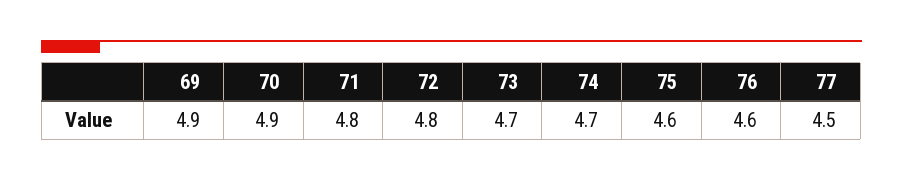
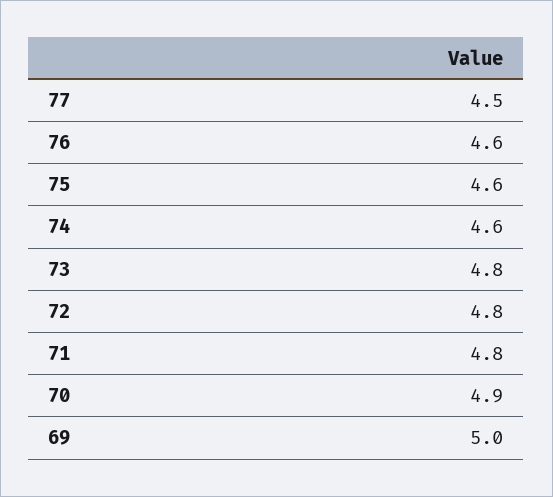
  {
-   "69": 4.9,
+   "69": 5,
    "70": 4.9,
    "71": 4.8,
    "72": 4.8,
-   "73": 4.7,
+   "73": 4.8,
-   "74": 4.7,
+   "74": 4.6,
    "75": 4.6,
    "76": 4.6,
    "77": 4.5
  }

